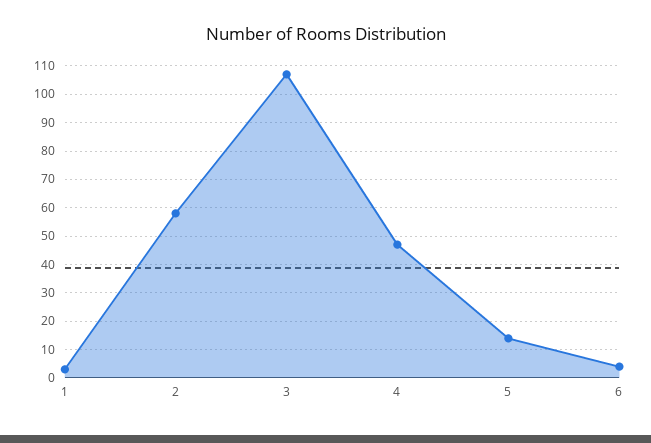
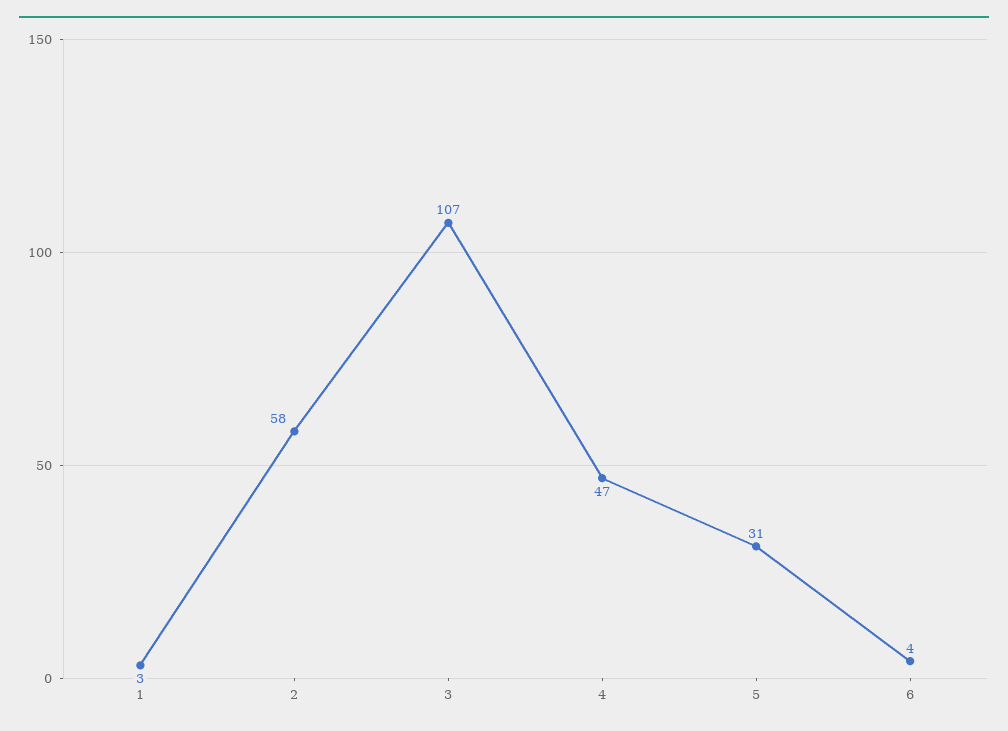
  {
    "1": 3,
    "2": 58,
    "3": 107,
    "4": 47,
-   "5": 15,
+   "5": 31,
    "6": 4
  }

